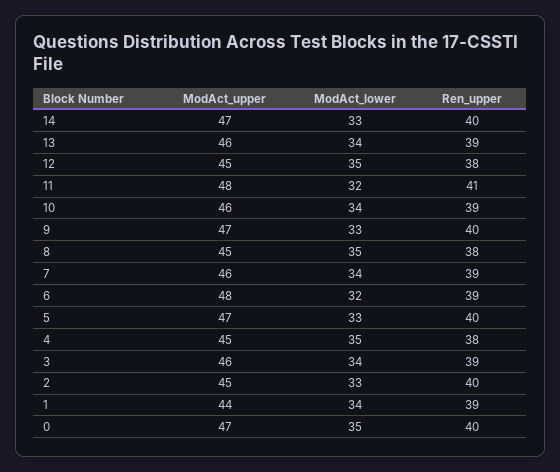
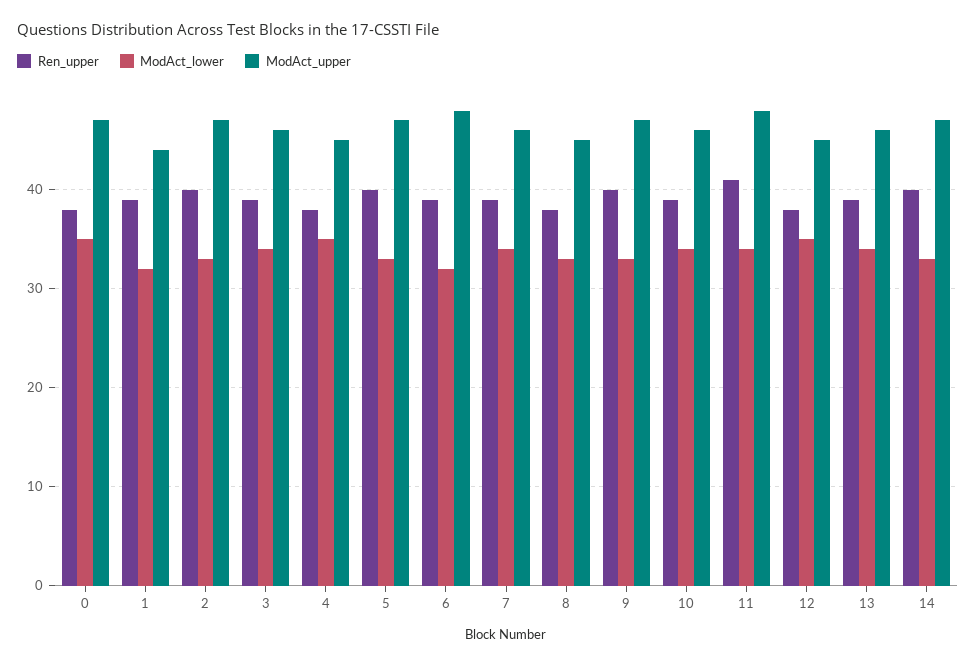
  {
    "ModAct_upper": {
      "14": 47,
      "13": 46,
      "12": 45,
      "11": 48,
      "10": 46,
      "9": 47,
      "8": 45,
      "7": 46,
      "6": 48,
      "5": 47,
      "4": 45,
      "3": 46,
-     "2": 45,
+     "2": 47,
      "1": 44,
      "0": 47
    },
    "ModAct_lower": {
      "14": 33,
      "13": 34,
      "12": 35,
-     "11": 32,
+     "11": 34,
      "10": 34,
      "9": 33,
-     "8": 35,
+     "8": 33,
      "7": 34,
      "6": 32,
      "5": 33,
      "4": 35,
      "3": 34,
      "2": 33,
-     "1": 34,
+     "1": 32,
      "0": 35
    },
    "Ren_upper": {
      "14": 40,
      "13": 39,
      "12": 38,
      "11": 41,
      "10": 39,
      "9": 40,
      "8": 38,
      "7": 39,
      "6": 39,
      "5": 40,
      "4": 38,
      "3": 39,
      "2": 40,
      "1": 39,
-     "0": 40
+     "0": 38
    }
  }

